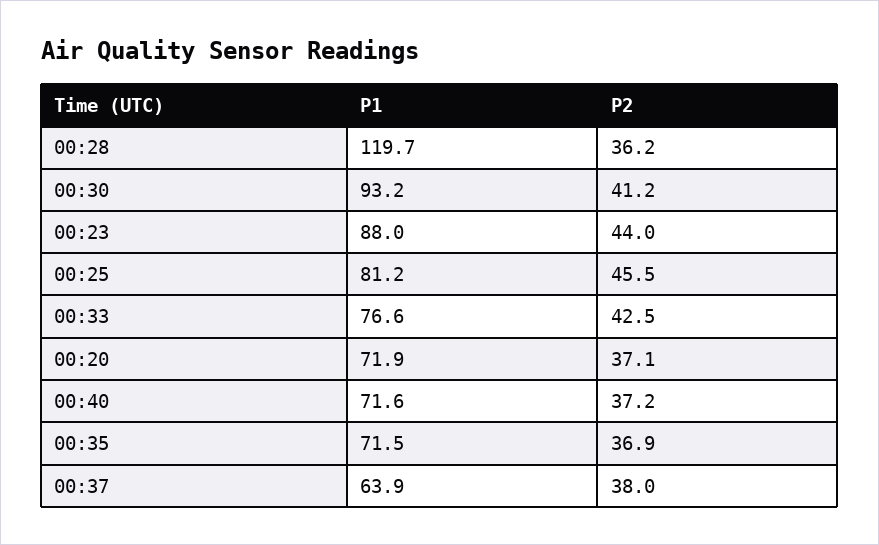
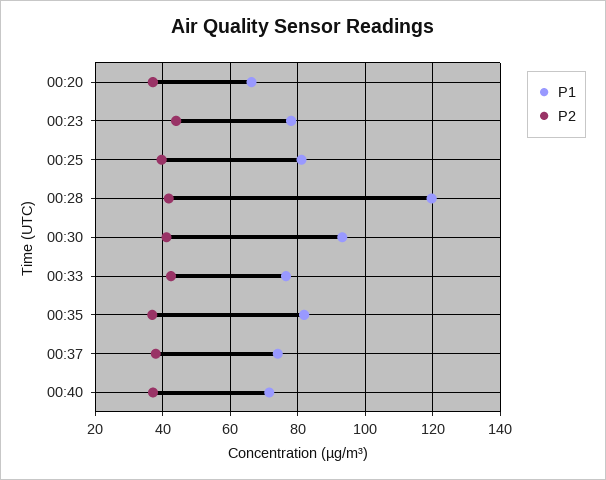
  {
    "P1": {
      "00:28": 119.7,
      "00:30": 93.2,
-     "00:23": 88,
+     "00:23": 78,
      "00:25": 81.2,
      "00:33": 76.6,
-     "00:20": 71.9,
+     "00:20": 66,
      "00:40": 71.6,
-     "00:35": 71.5,
+     "00:35": 82,
-     "00:37": 63.9
+     "00:37": 74
    },
    "P2": {
-     "00:28": 36.2,
+     "00:28": 42,
      "00:30": 41.2,
      "00:23": 44,
-     "00:25": 45.5,
+     "00:25": 40,
      "00:33": 42.5,
      "00:20": 37.1,
      "00:40": 37.2,
      "00:35": 36.9,
      "00:37": 38
    }
  }

